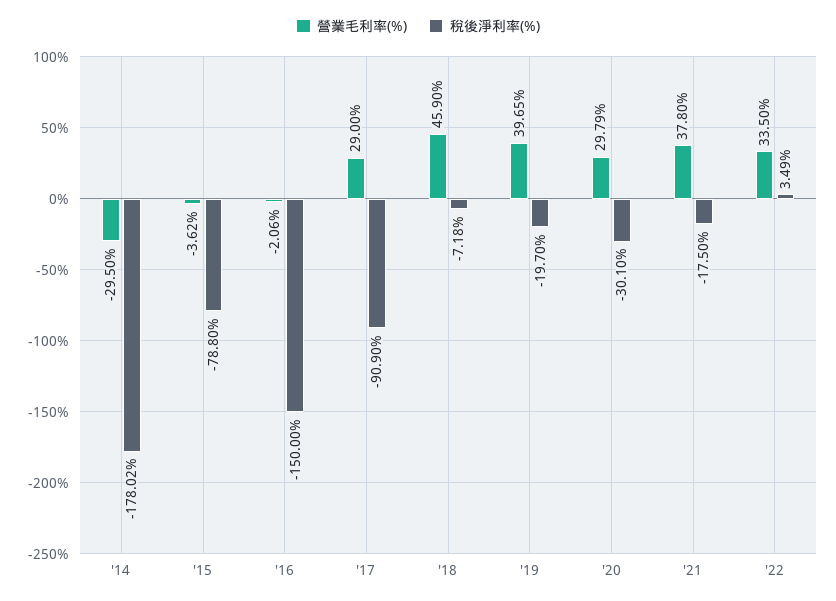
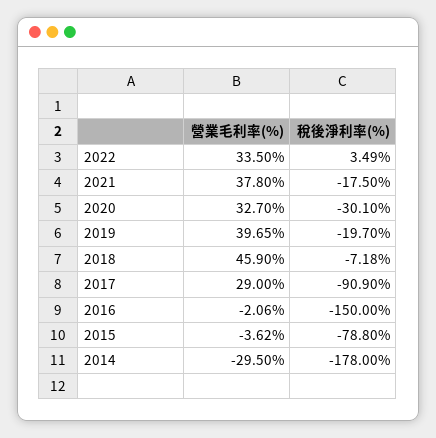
  {
    "營業毛利率(%)": {
      "'14": -29.5,
      "'15": -3.62,
      "'16": -2.06,
      "'17": 29,
      "'18": 45.9,
      "'19": 39.65,
-     "'20": 29.79,
+     "'20": 32.7,
      "'21": 37.8,
      "'22": 33.5
    },
    "稅後淨利率(%)": {
-     "'14": -178.02,
+     "'14": -178,
      "'15": -78.8,
      "'16": -150,
      "'17": -90.9,
      "'18": -7.18,
      "'19": -19.7,
      "'20": -30.1,
      "'21": -17.5,
      "'22": 3.49
    }
  }

